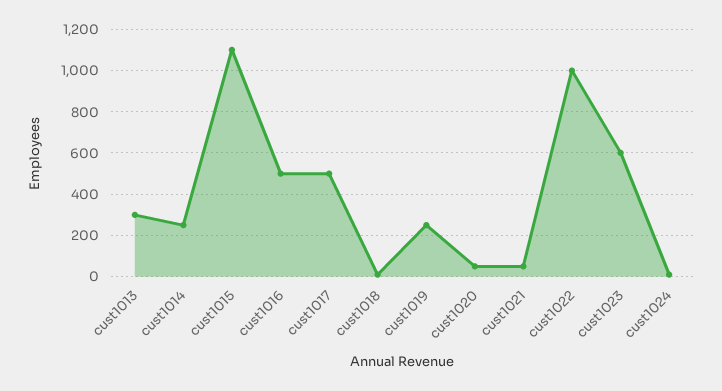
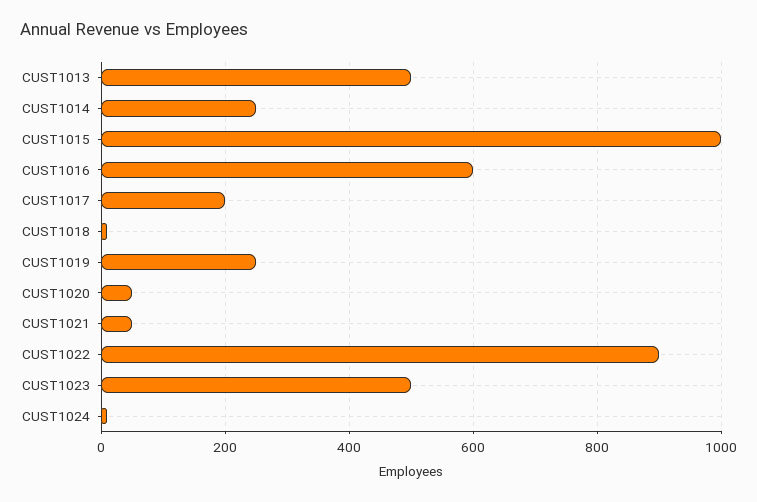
  {
-   "cust1013": 300,
+   "cust1013": 500,
    "cust1014": 260,
-   "cust1015": 1100,
+   "cust1015": 1000,
-   "cust1016": 500,
+   "cust1016": 600,
-   "cust1017": 500,
+   "cust1017": 200,
    "cust1018": 20,
    "cust1019": 260,
    "cust1020": 60,
    "cust1021": 60,
-   "cust1022": 1000,
+   "cust1022": 900,
-   "cust1023": 600,
+   "cust1023": 500,
    "cust1024": 20
  }

